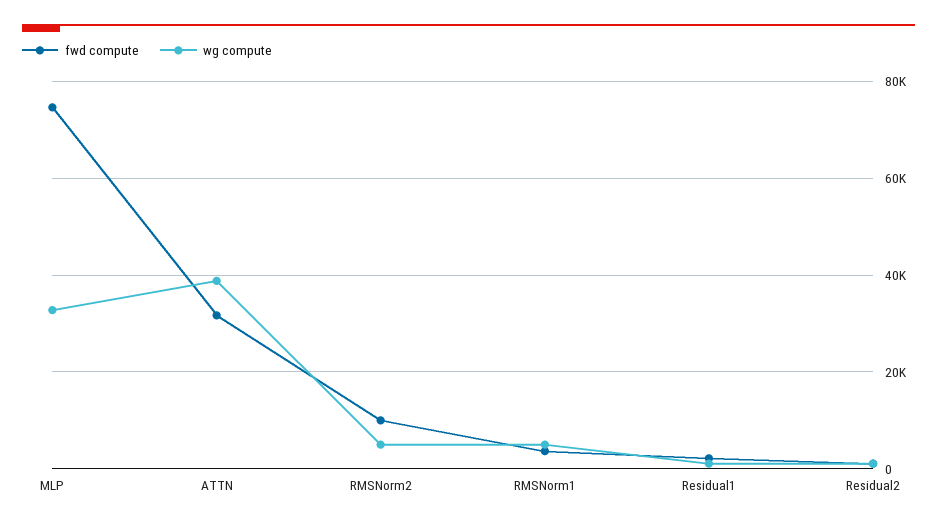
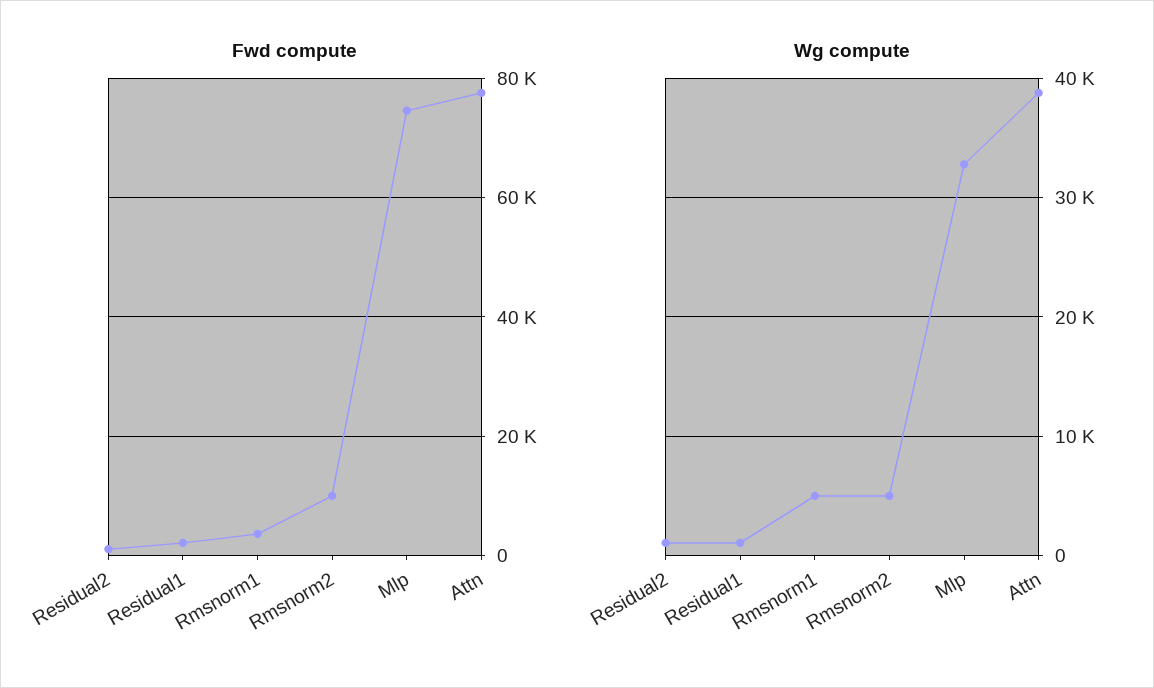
  {
    "fwd compute": {
      "MLP": 74000,
-     "ATTN": 32000,
+     "ATTN": 78000,
      "RMSNorm2": 10000,
      "RMSNorm1": 4000,
      "Residual1": 2000,
      "Residual2": 2000
    },
    "wg compute": {
      "MLP": 33000,
      "ATTN": 39000,
      "RMSNorm2": 5000,
      "RMSNorm1": 5000,
      "Residual1": 1000,
      "Residual2": 1000
    }
  }

